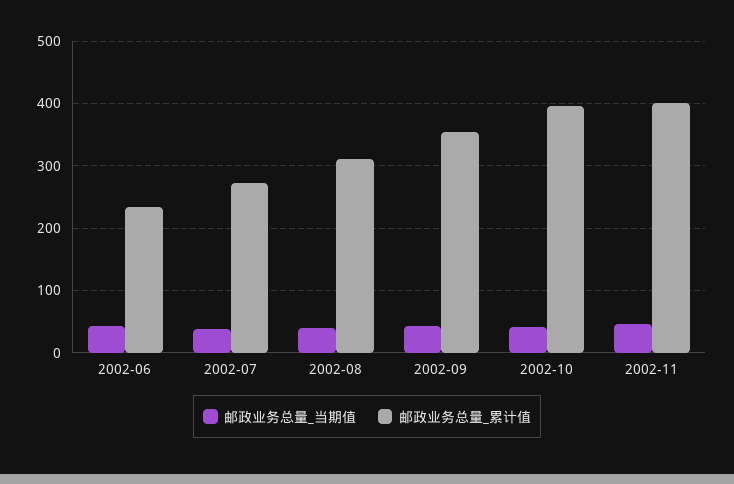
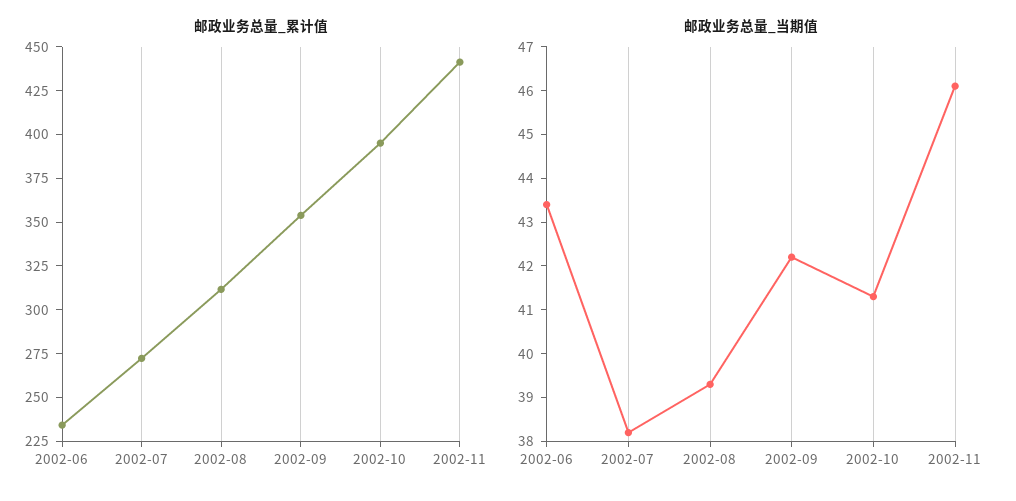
  {
    "邮政业务总量_当期值": {
      "2002-06": 43.5,
      "2002-07": 38,
      "2002-08": 39.5,
      "2002-09": 42,
      "2002-10": 41.5,
      "2002-11": 46
    },
    "邮政业务总量_累计值": {
      "2002-06": 235,
      "2002-07": 270,
      "2002-08": 310,
      "2002-09": 355,
      "2002-10": 395,
-     "2002-11": 400
+     "2002-11": 440
    }
  }

